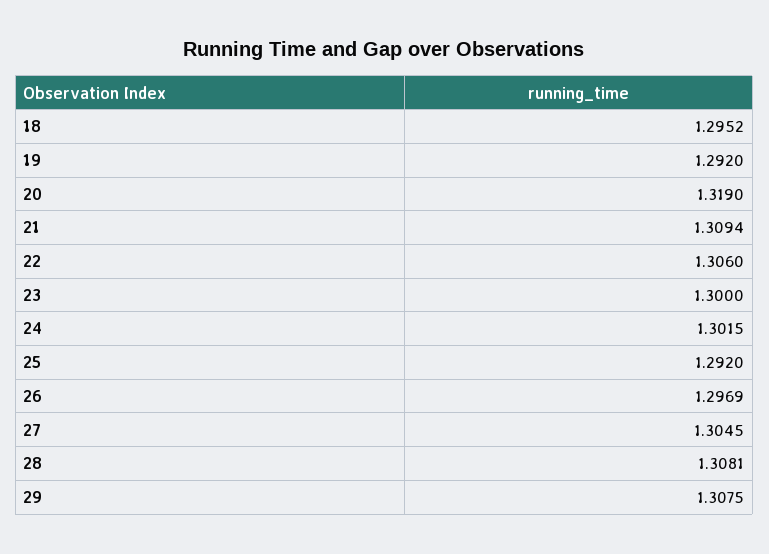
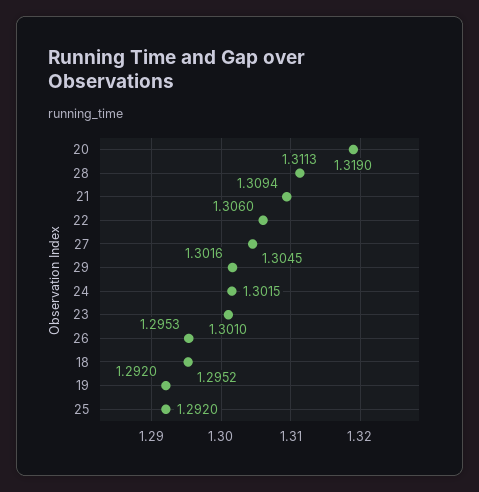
  {
    "18": 1.2952,
    "19": 1.292,
    "20": 1.319,
    "21": 1.3094,
    "22": 1.306,
-   "23": 1.3,
+   "23": 1.301,
    "24": 1.3015,
    "25": 1.292,
-   "26": 1.2969,
+   "26": 1.2953,
    "27": 1.3045,
-   "28": 1.3081,
+   "28": 1.3113,
-   "29": 1.3075
+   "29": 1.3016
  }

